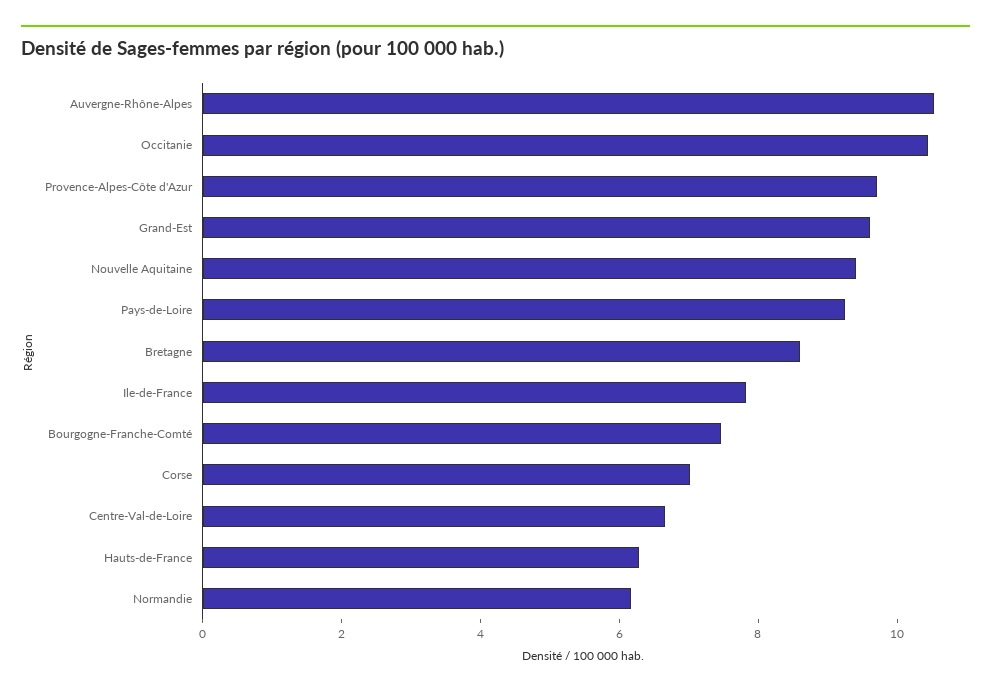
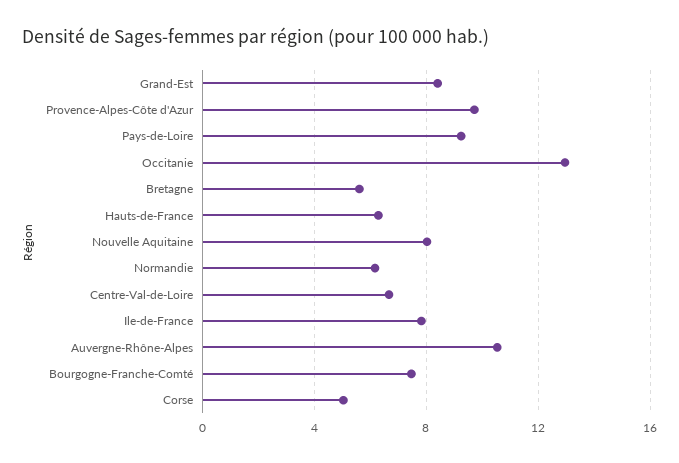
  {
    "Auvergne-Rhône-Alpes": 10.5,
-   "Occitanie": 10.5,
+   "Occitanie": 13,
    "Provence-Alpes-Côte d'Azur": 9.5,
-   "Grand-Est": 9.5,
+   "Grand-Est": 8.5,
-   "Nouvelle Aquitaine": 9.5,
+   "Nouvelle Aquitaine": 8,
    "Pays-de-Loire": 9,
-   "Bretagne": 8.5,
+   "Bretagne": 5.5,
    "Ile-de-France": 8,
    "Bourgogne-Franche-Comté": 7.5,
-   "Corse": 7,
+   "Corse": 5,
    "Centre-Val-de-Loire": 6.5,
    "Hauts-de-France": 6.5,
    "Normandie": 6
  }

